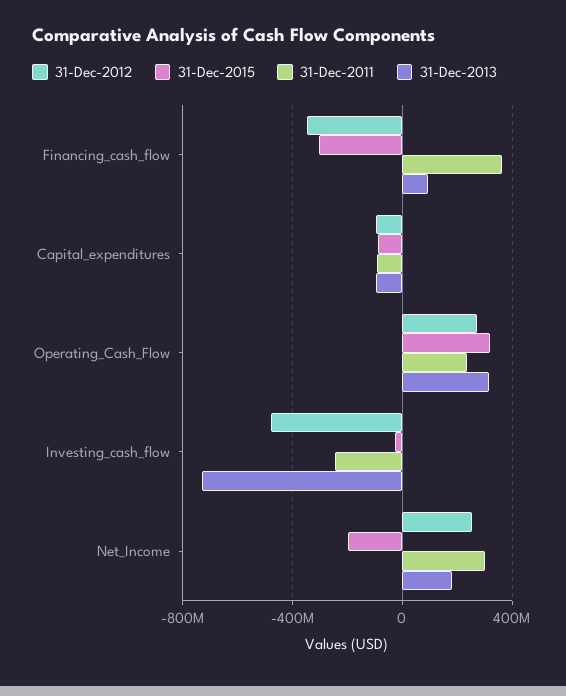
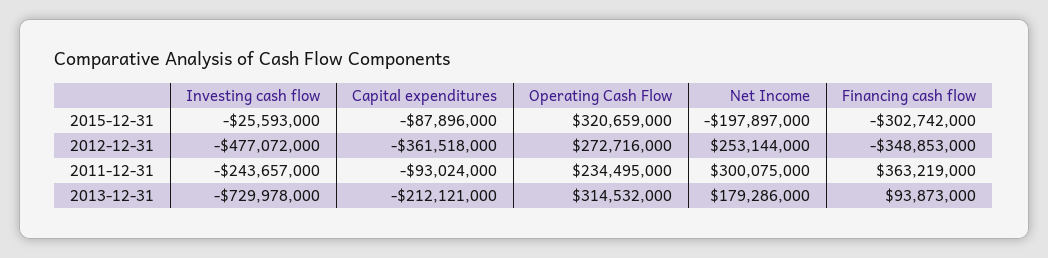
  {
    "31-Dec-2012": {
      "Financing_cash_flow": -348853000,
-     "Capital_expenditures": -100000000,
+     "Capital_expenditures": -361518000,
      "Operating_Cash_Flow": 272716000,
      "Investing_cash_flow": -477072000,
      "Net_Income": 253144000
    },
    "31-Dec-2015": {
      "Financing_cash_flow": -302742000,
      "Capital_expenditures": -87896000,
      "Operating_Cash_Flow": 320659000,
      "Investing_cash_flow": -25593000,
      "Net_Income": -197897000
    },
    "31-Dec-2011": {
      "Financing_cash_flow": 363219000,
      "Capital_expenditures": -93024000,
      "Operating_Cash_Flow": 234495000,
      "Investing_cash_flow": -243657000,
      "Net_Income": 300075000
    },
    "31-Dec-2013": {
      "Financing_cash_flow": 93873000,
-     "Capital_expenditures": -100000000,
+     "Capital_expenditures": -212121000,
      "Operating_Cash_Flow": 314532000,
      "Investing_cash_flow": -729978000,
      "Net_Income": 179286000
    }
  }

